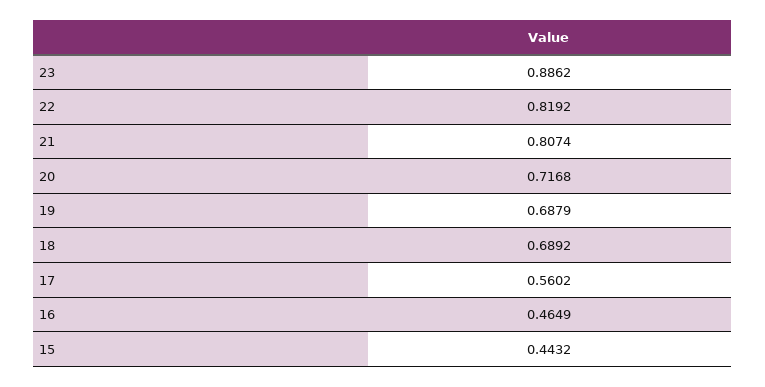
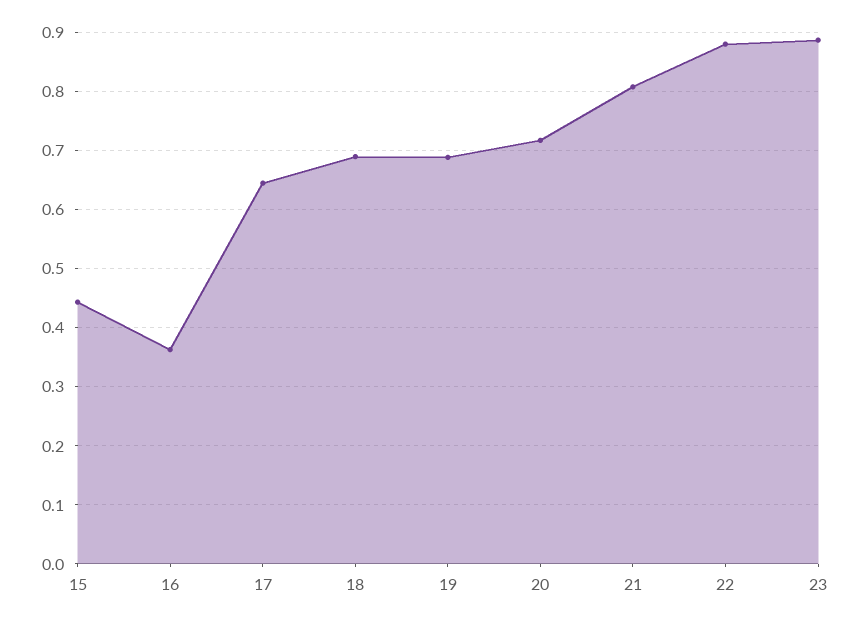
  {
    "23": 0.8862,
-   "22": 0.8192,
+   "22": 0.88,
    "21": 0.8074,
    "20": 0.7168,
    "19": 0.6879,
    "18": 0.6892,
-   "17": 0.5602,
+   "17": 0.64,
-   "16": 0.4649,
+   "16": 0.36,
    "15": 0.4432
  }

